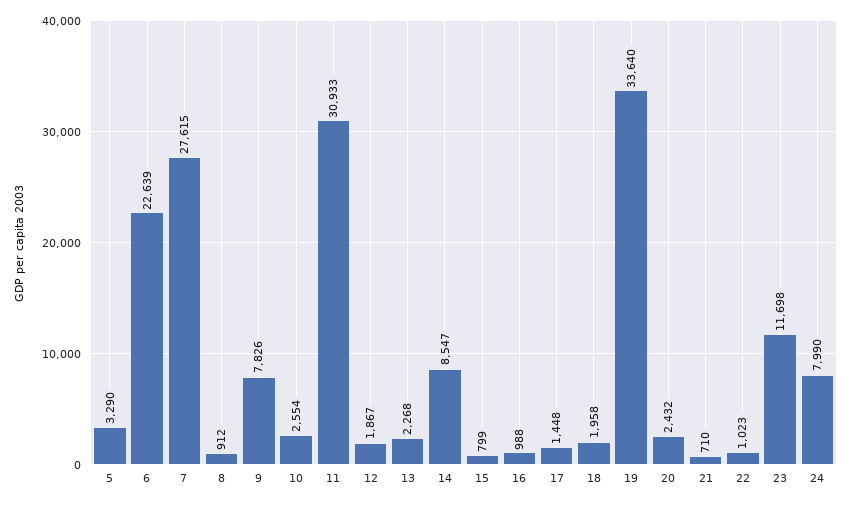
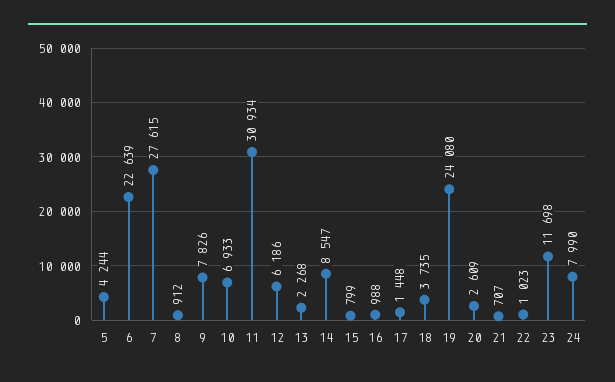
  {
-   "5": 3290,
+   "5": 4244,
    "6": 22639,
    "7": 27615,
    "8": 912,
    "9": 7826,
-   "10": 2554,
+   "10": 6933,
-   "11": 30933,
+   "11": 30934,
-   "12": 1867,
+   "12": 6186,
    "13": 2268,
    "14": 8547,
    "15": 799,
    "16": 988,
    "17": 1448,
-   "18": 1958,
+   "18": 3735,
-   "19": 33640,
+   "19": 24080,
-   "20": 2432,
+   "20": 2609,
-   "21": 710,
+   "21": 707,
    "22": 1023,
    "23": 11698,
    "24": 7990
  }

